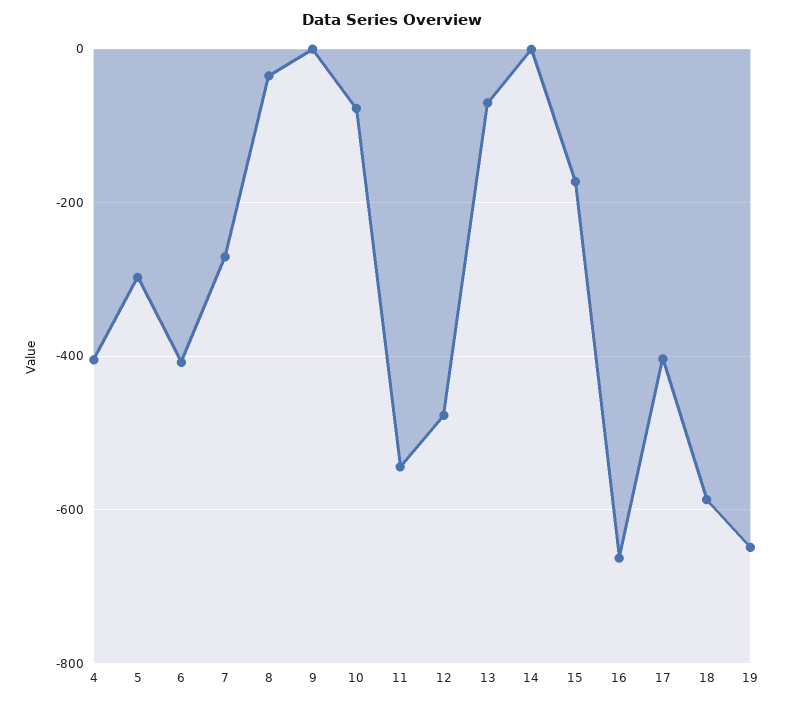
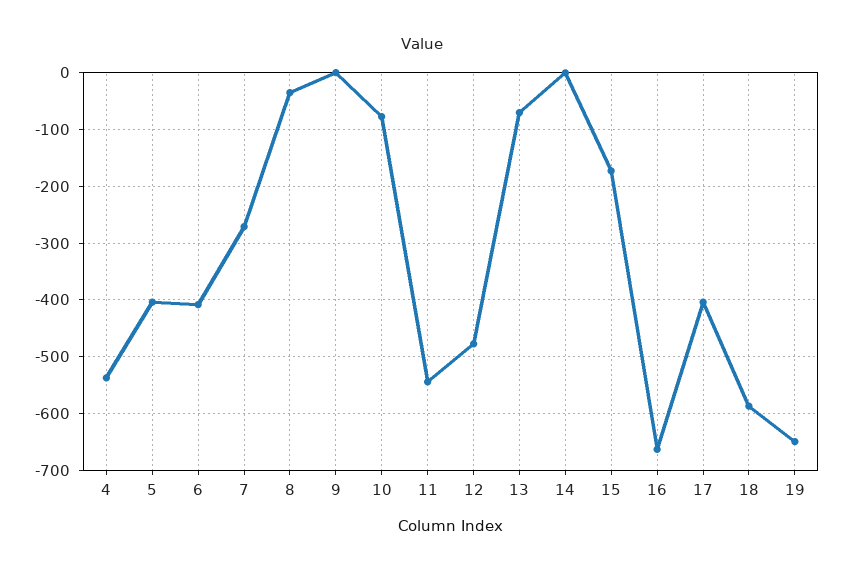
  {
-   "4": -400,
+   "4": -540,
-   "5": -300,
+   "5": -400,
    "6": -400,
    "7": -280,
    "8": -40,
    "9": 0,
    "10": -80,
    "11": -540,
    "12": -480,
    "13": -80,
    "14": 0,
    "15": -180,
    "16": -660,
    "17": -400,
    "18": -580,
    "19": -640
  }

